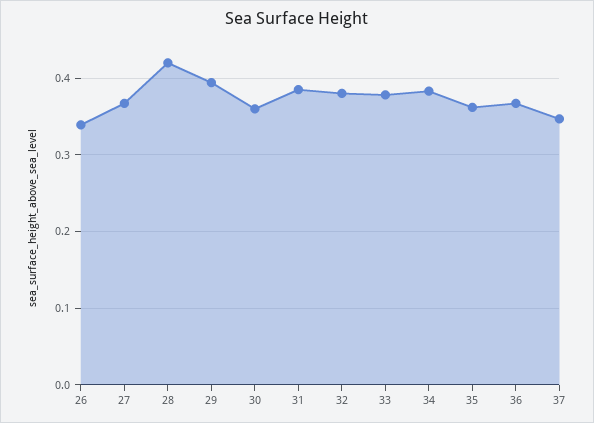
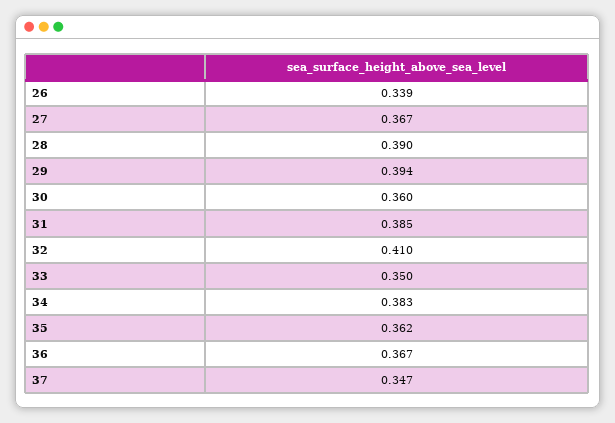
  {
    "26": 0.339,
    "27": 0.367,
-   "28": 0.42,
+   "28": 0.39,
    "29": 0.394,
    "30": 0.36,
    "31": 0.385,
-   "32": 0.38,
+   "32": 0.41,
-   "33": 0.38,
+   "33": 0.35,
    "34": 0.383,
    "35": 0.362,
    "36": 0.367,
    "37": 0.347
  }

